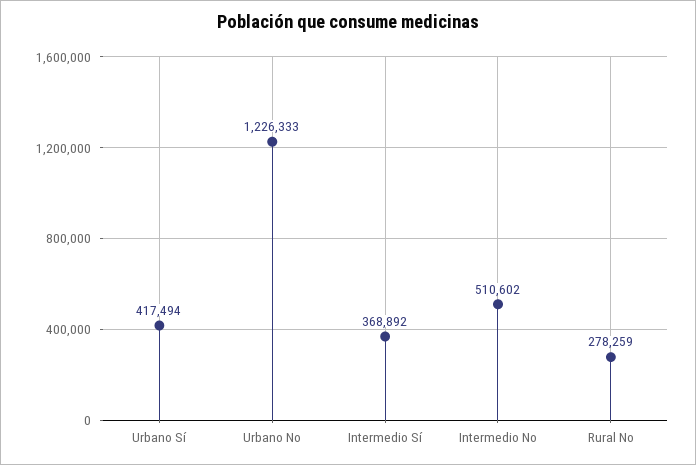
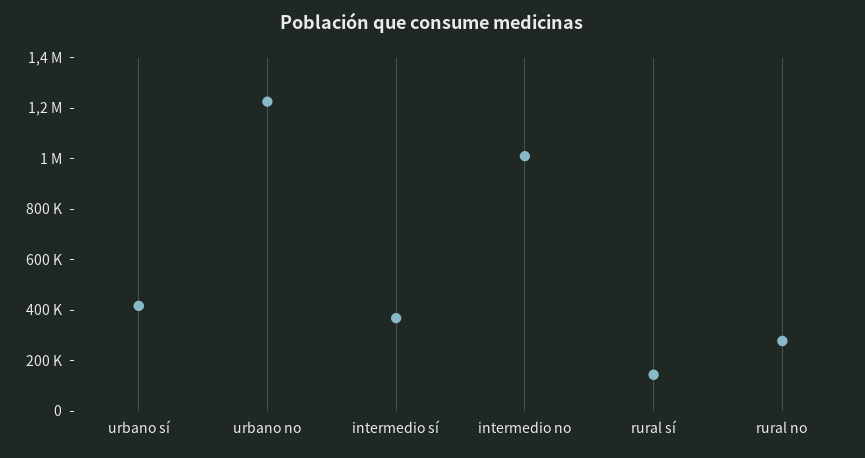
  {
    "Urbano Sí": 417494,
    "Urbano No": 1226333,
    "Intermedio Sí": 368892,
-   "Intermedio No": 510602,
+   "Intermedio No": 1000000,
-   "Rural No": 278259
+   "Rural No": 278259,
+   "rural sí": 150000
  }

